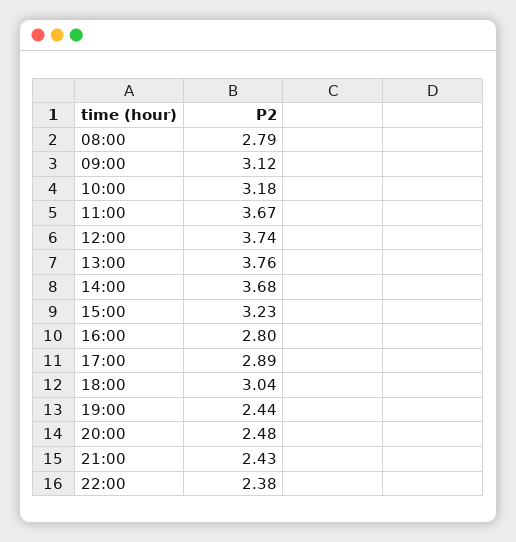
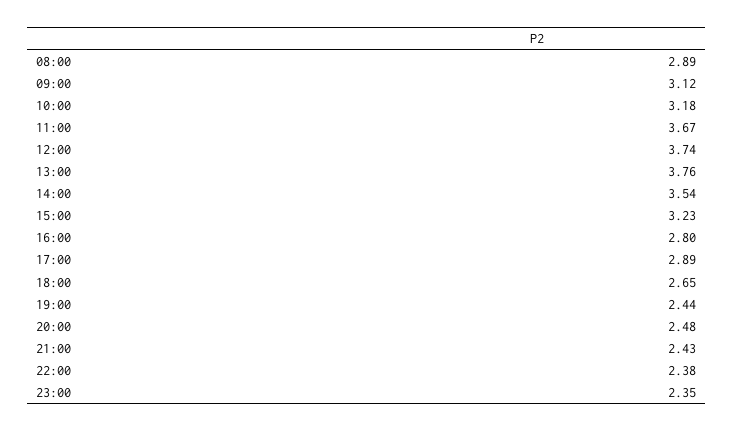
  {
-   "08:00": 2.79,
+   "08:00": 2.89,
    "09:00": 3.12,
    "10:00": 3.18,
    "11:00": 3.67,
    "12:00": 3.74,
    "13:00": 3.76,
-   "14:00": 3.68,
+   "14:00": 3.54,
    "15:00": 3.23,
    "16:00": 2.8,
    "17:00": 2.89,
-   "18:00": 3.04,
+   "18:00": 2.65,
    "19:00": 2.44,
    "20:00": 2.48,
    "21:00": 2.43,
-   "22:00": 2.38
+   "22:00": 2.38,
+   "23:00": 2.35
  }

